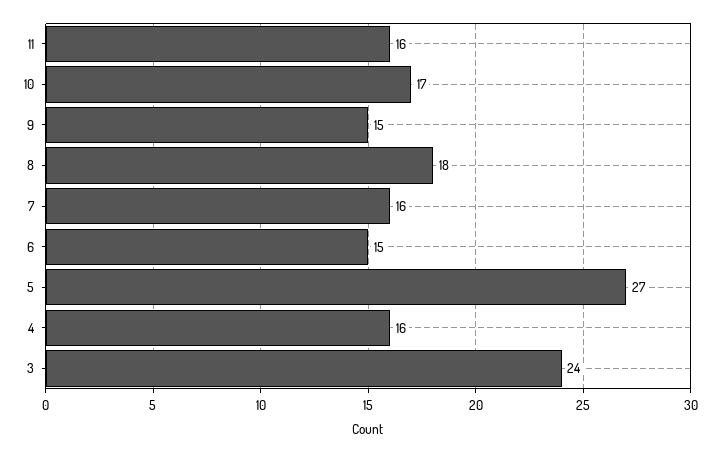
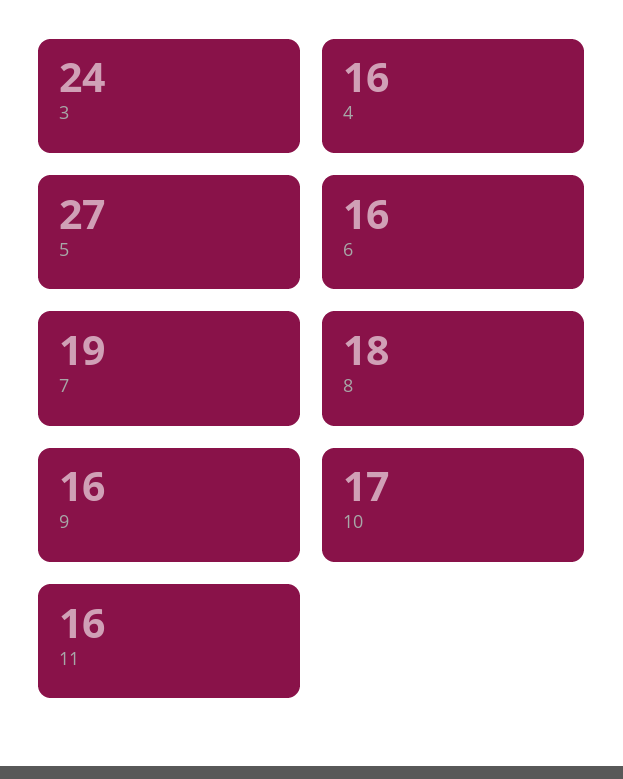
  {
    "11": 16,
    "10": 17,
-   "9": 15,
+   "9": 16,
    "8": 18,
-   "7": 16,
+   "7": 19,
-   "6": 15,
+   "6": 16,
    "5": 27,
    "4": 16,
    "3": 24
  }

